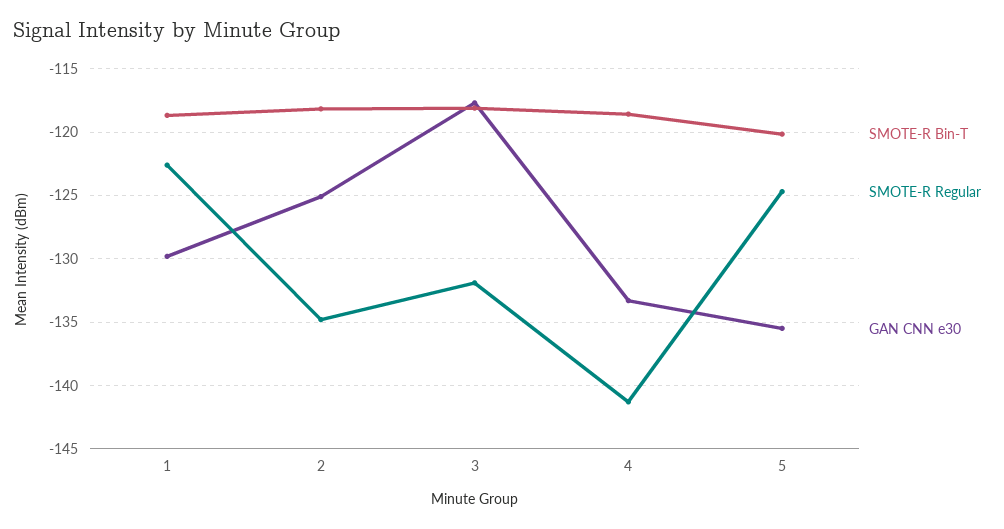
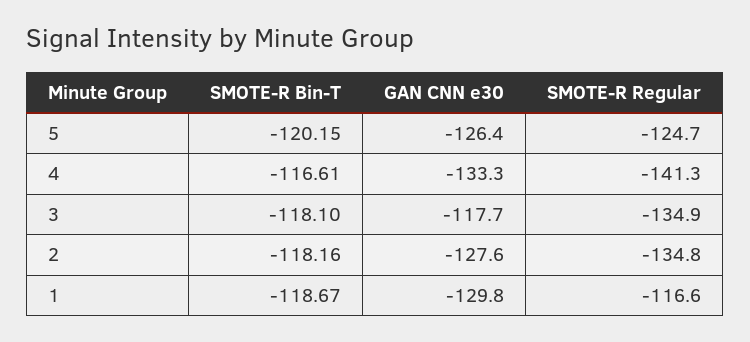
  {
    "SMOTE-R Bin-T": {
      "1": -118.67,
      "2": -118.16,
      "3": -118.1,
-     "4": -118.5,
+     "4": -116.61,
      "5": -120.15
    },
    "SMOTE-R Regular": {
-     "1": -122.5,
+     "1": -116.6,
      "2": -134.8,
-     "3": -132,
+     "3": -134.9,
      "4": -141.3,
      "5": -124.7
    },
    "GAN CNN e30": {
      "1": -129.8,
-     "2": -125,
+     "2": -127.6,
      "3": -117.7,
      "4": -133.3,
-     "5": -135.5
+     "5": -126.4
    }
  }

